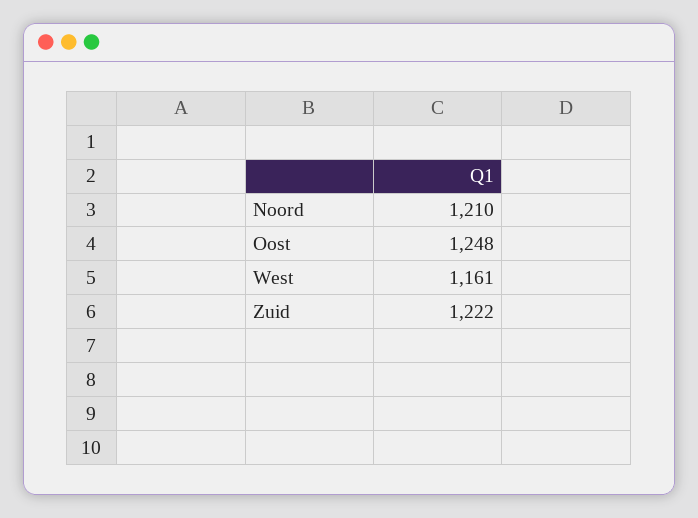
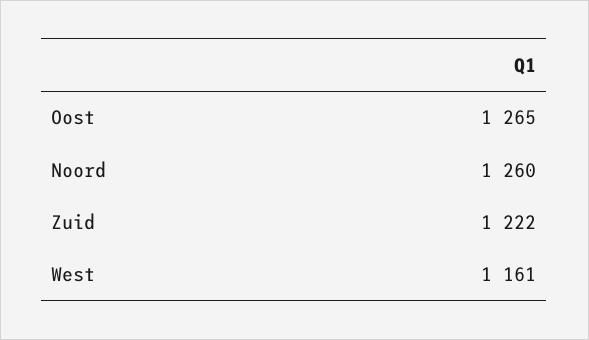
  {
-   "Noord": 1210,
+   "Noord": 1260,
-   "Oost": 1248,
+   "Oost": 1265,
    "West": 1161,
    "Zuid": 1222
  }

